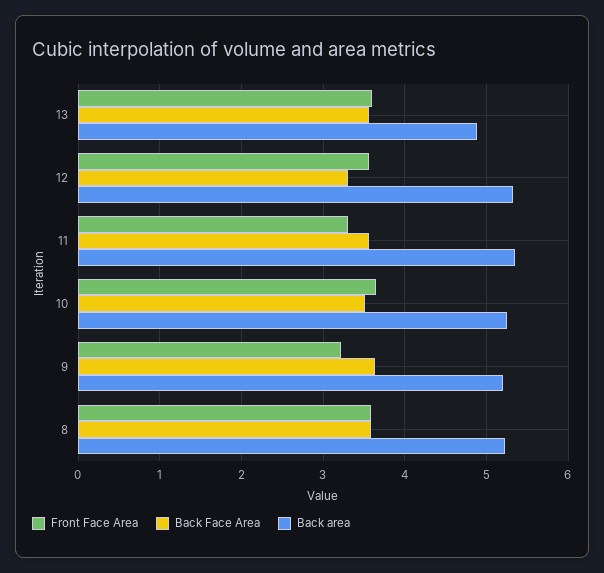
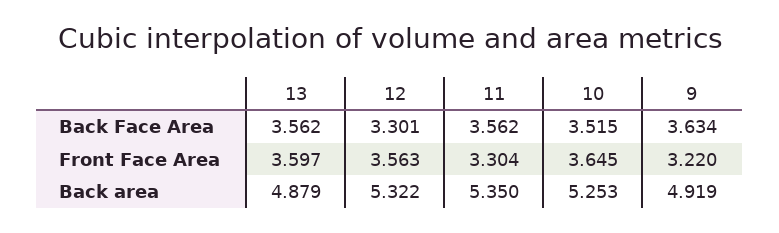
  {
    "Front Face Area": {
      "13": 3.597,
      "12": 3.563,
      "11": 3.304,
      "10": 3.645,
-     "9": 3.22,
+     "9": 3.22
-     "8": 3.6
    },
    "Back Face Area": {
      "13": 3.562,
      "12": 3.301,
      "11": 3.562,
      "10": 3.515,
-     "9": 3.634,
+     "9": 3.634
-     "8": 3.6
    },
    "Back area": {
      "13": 4.879,
      "12": 5.322,
      "11": 5.35,
      "10": 5.253,
-     "9": 5.2,
+     "9": 4.919
-     "8": 5.2
    }
  }

